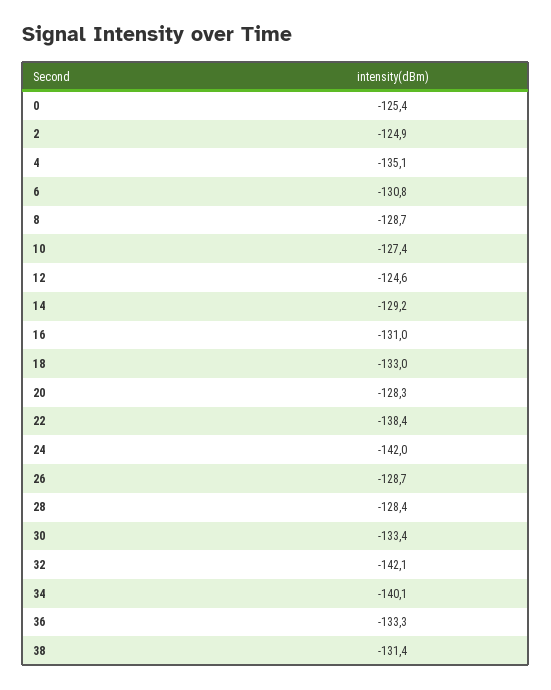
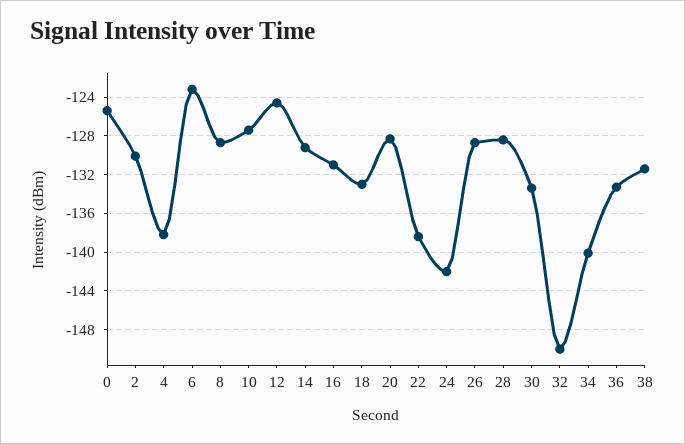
  {
    "0": -125.4,
-   "2": -124.9,
+   "2": -130,
-   "4": -135.1,
+   "4": -138,
-   "6": -130.8,
+   "6": -123,
    "8": -128.7,
    "10": -127.4,
    "12": -124.6,
    "14": -129.2,
    "16": -131,
    "18": -133,
    "20": -128.3,
    "22": -138.4,
    "24": -142,
    "26": -128.7,
    "28": -128.4,
    "30": -133.4,
-   "32": -142.1,
+   "32": -150,
    "34": -140.1,
    "36": -133.3,
    "38": -131.4
  }

